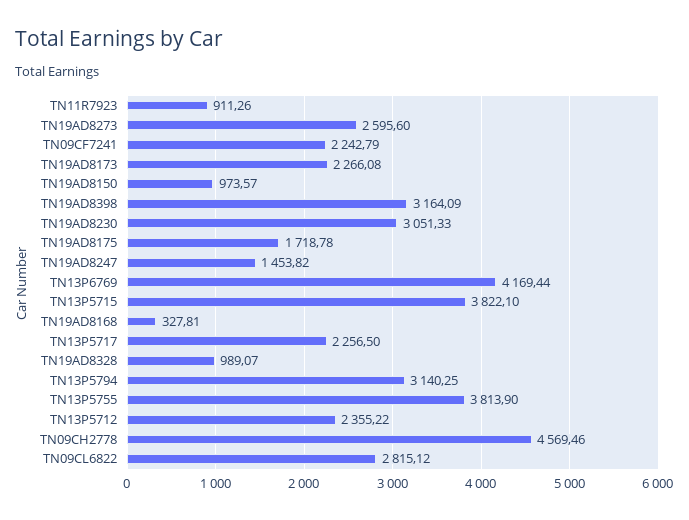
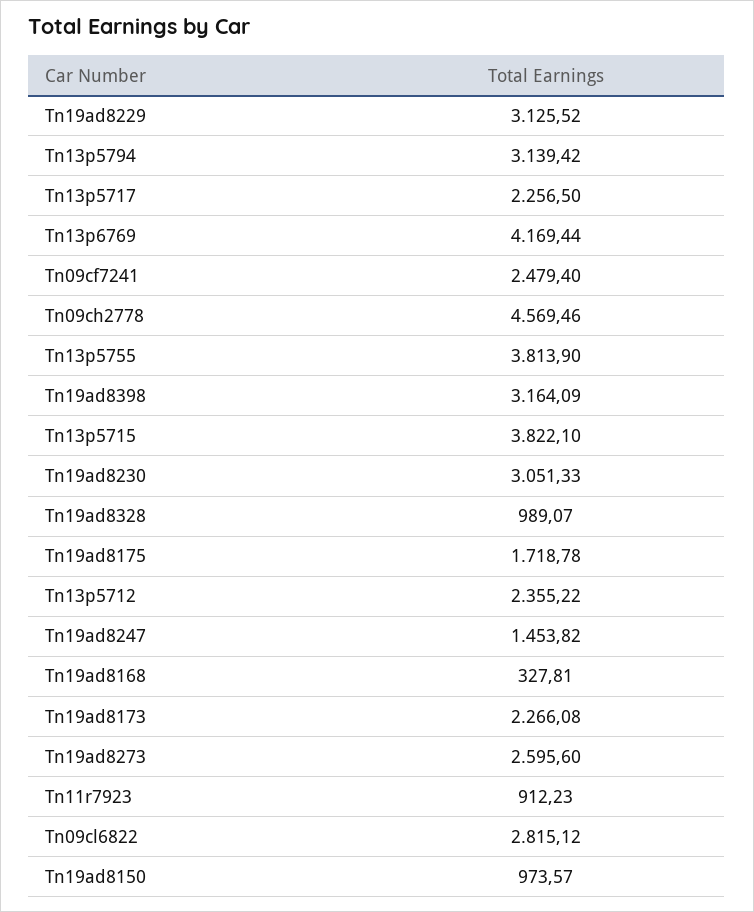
  {
-   "TN11R7923": 911.26,
+   "TN11R7923": 912.23,
    "TN19AD8273": 2595.6,
-   "TN09CF7241": 2242.79,
+   "TN09CF7241": 2479.4,
    "TN19AD8173": 2266.08,
    "TN19AD8150": 973.57,
    "TN19AD8398": 3164.09,
    "TN19AD8230": 3051.33,
    "TN19AD8175": 1718.78,
    "TN19AD8247": 1453.82,
    "TN13P6769": 4169.44,
    "TN13P5715": 3822.1,
    "TN19AD8168": 327.81,
    "TN13P5717": 2256.5,
    "TN19AD8328": 989.07,
-   "TN13P5794": 3140.25,
+   "TN13P5794": 3139.42,
    "TN13P5755": 3813.9,
    "TN13P5712": 2355.22,
    "TN09CH2778": 4569.46,
-   "TN09CL6822": 2815.12
+   "TN09CL6822": 2815.12,
+   "Tn19ad8229": 3125.52
  }

